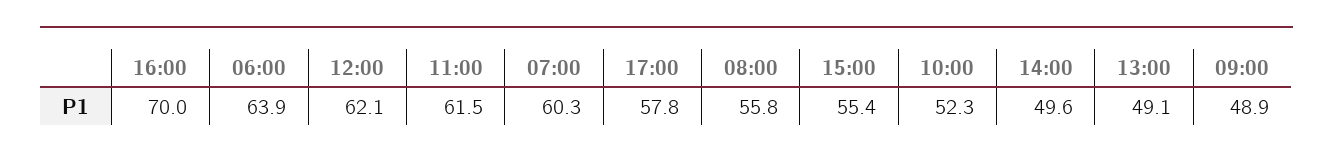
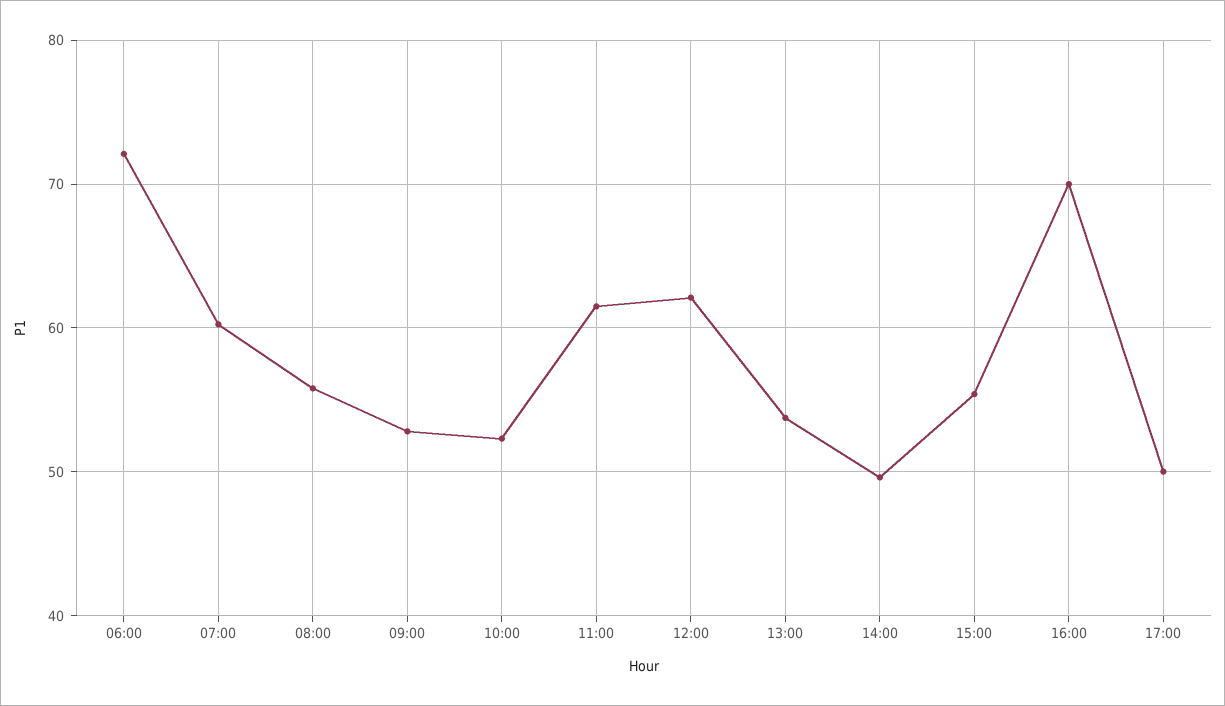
  {
    "16:00": 70,
-   "06:00": 63.9,
+   "06:00": 72,
    "12:00": 62.1,
    "11:00": 61.5,
    "07:00": 60.3,
-   "17:00": 57.8,
+   "17:00": 50,
    "08:00": 55.8,
    "15:00": 55.4,
    "10:00": 52.3,
    "14:00": 49.6,
-   "13:00": 49.1,
+   "13:00": 54,
-   "09:00": 48.9
+   "09:00": 53
  }

